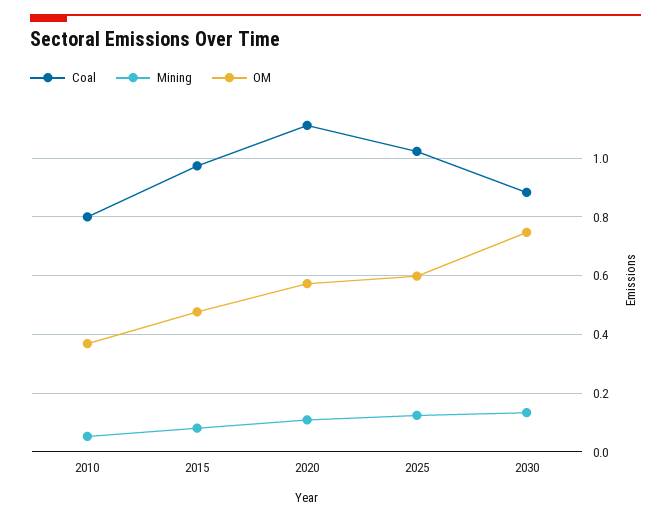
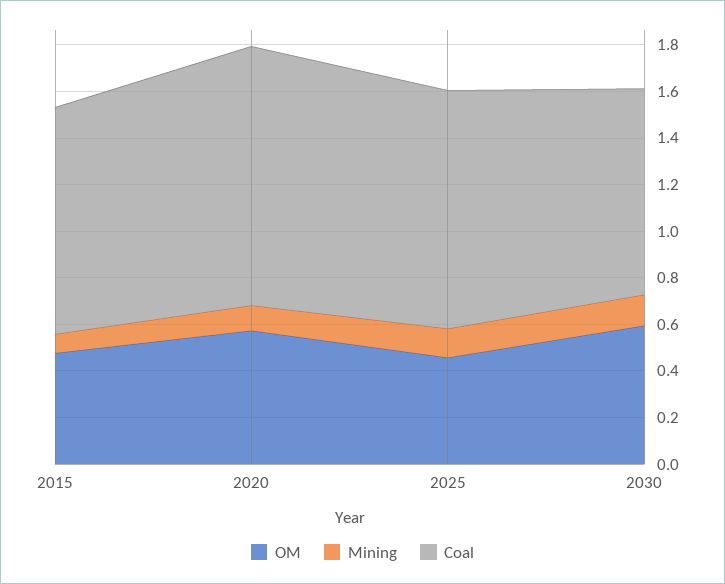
  {
    "Coal": {
-     "2010": 0.8,
      "2015": 0.975,
      "2020": 1.1,
      "2025": 1.025,
      "2030": 0.875
    },
    "Mining": {
-     "2010": 0.05,
      "2015": 0.075,
      "2020": 0.1,
      "2025": 0.125,
      "2030": 0.125
    },
    "OM": {
-     "2010": 0.375,
      "2015": 0.475,
      "2020": 0.575,
-     "2025": 0.6,
+     "2025": 0.45,
-     "2030": 0.75
+     "2030": 0.6
    }
  }

